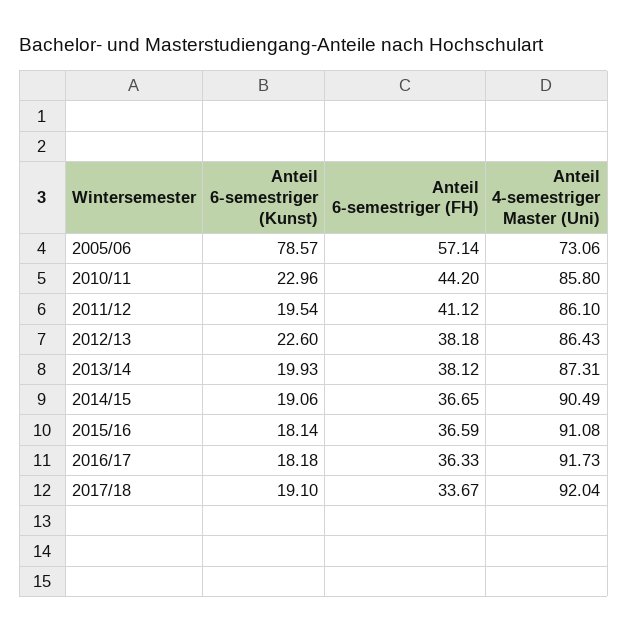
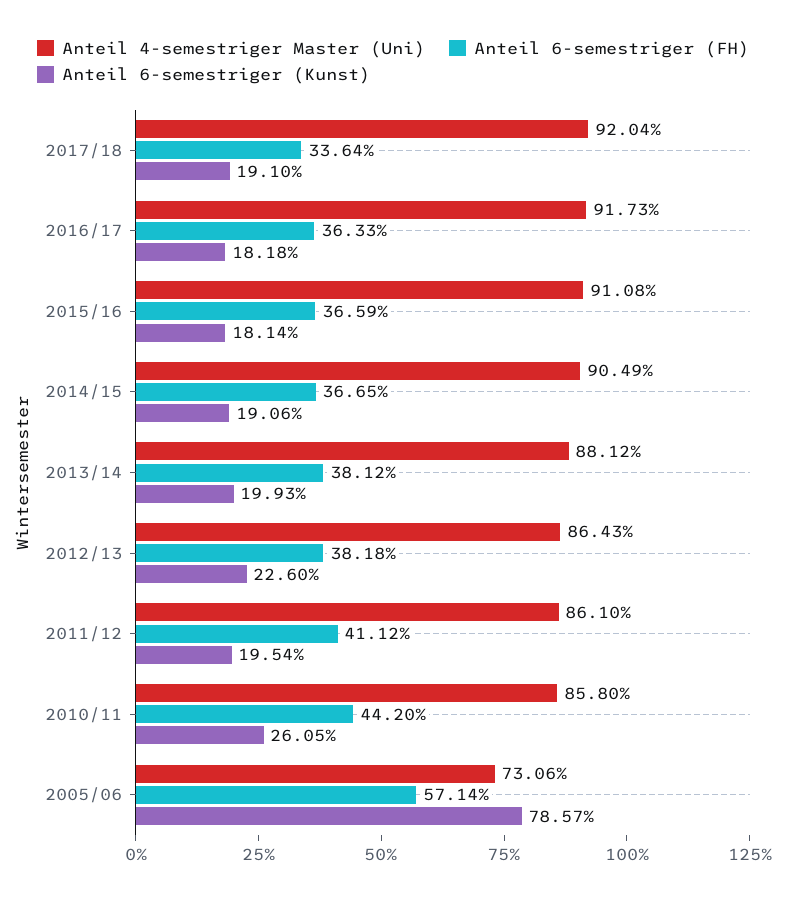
  {
    "Anteil 6-semestriger (Kunst)": {
      "2005/06": 78.57,
-     "2010/11": 22.96,
+     "2010/11": 26.05,
      "2011/12": 19.54,
      "2012/13": 22.6,
      "2013/14": 19.93,
      "2014/15": 19.06,
      "2015/16": 18.14,
      "2016/17": 18.18,
      "2017/18": 19.1
    },
    "Anteil 6-semestriger (FH)": {
      "2005/06": 57.14,
      "2010/11": 44.2,
      "2011/12": 41.12,
      "2012/13": 38.18,
      "2013/14": 38.12,
      "2014/15": 36.65,
      "2015/16": 36.59,
      "2016/17": 36.33,
-     "2017/18": 33.67
+     "2017/18": 33.64
    },
    "Anteil 4-semestriger Master (Uni)": {
      "2005/06": 73.06,
      "2010/11": 85.8,
      "2011/12": 86.1,
      "2012/13": 86.43,
-     "2013/14": 87.31,
+     "2013/14": 88.12,
      "2014/15": 90.49,
      "2015/16": 91.08,
      "2016/17": 91.73,
      "2017/18": 92.04
    }
  }

